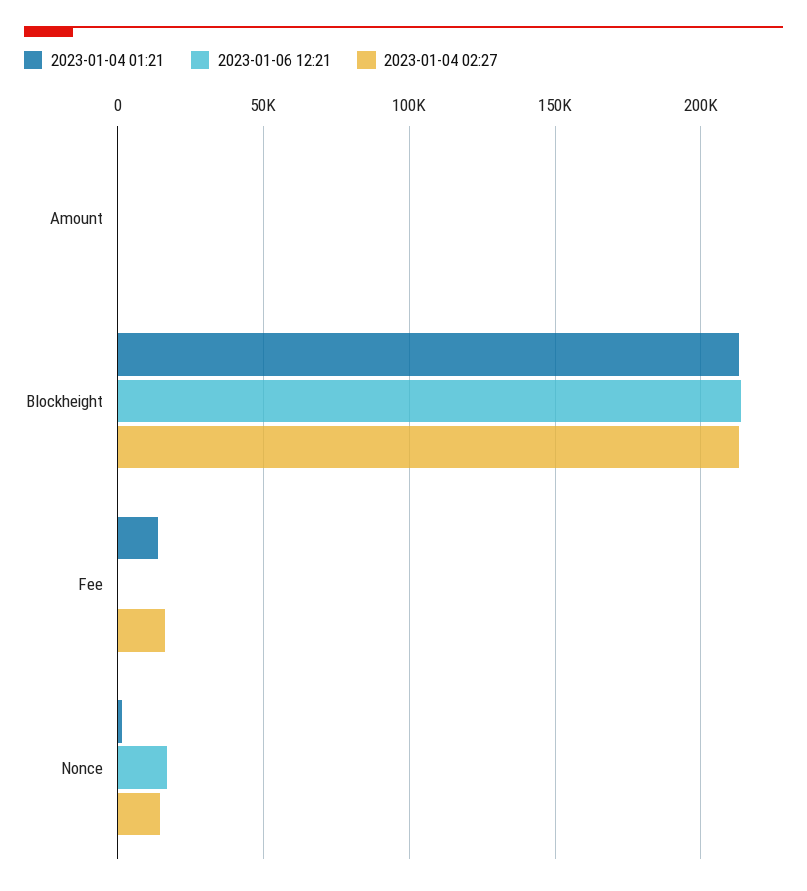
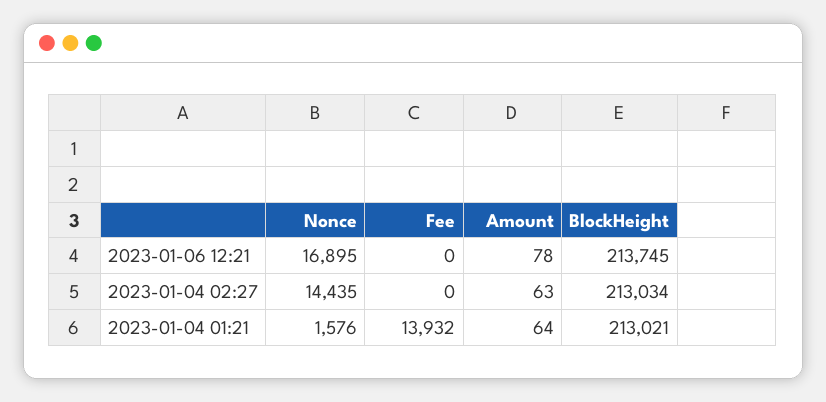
  {
    "2023-01-04 01:21": {
      "Amount": 64,
      "Blockheight": 213021,
      "Fee": 13932,
      "Nonce": 1576
    },
    "2023-01-06 12:21": {
      "Amount": 78,
      "Blockheight": 213745,
      "Fee": 0,
      "Nonce": 16895
    },
    "2023-01-04 02:27": {
      "Amount": 63,
      "Blockheight": 213034,
-     "Fee": 15000,
+     "Fee": 0,
      "Nonce": 14435
    }
  }

